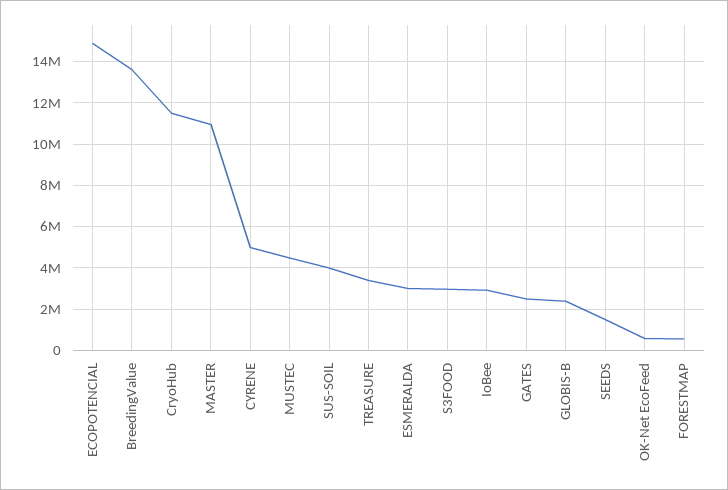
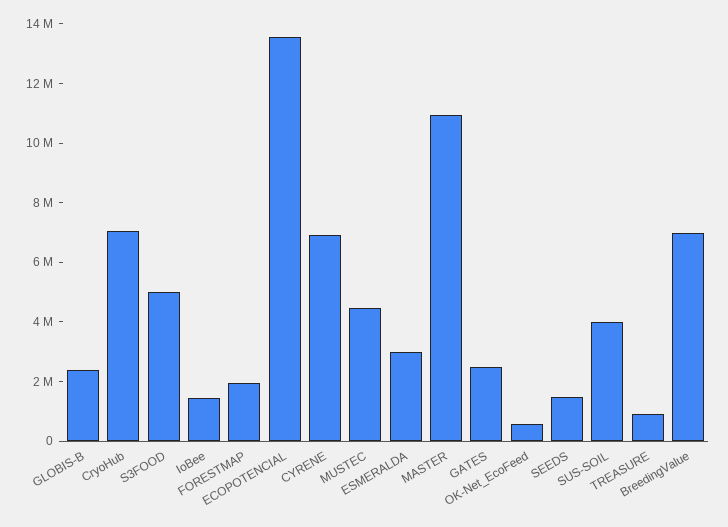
  {
-   "ECOPOTENCIAL": 15000000,
+   "ECOPOTENCIAL": 13500000,
-   "BreedingValue": 13500000,
+   "BreedingValue": 7000000,
-   "CryoHub": 11500000,
+   "CryoHub": 7000000,
    "MASTER": 11000000,
-   "CYRENE": 5000000,
+   "CYRENE": 7000000,
    "MUSTEC": 4500000,
    "SUS-SOIL": 4000000,
-   "TREASURE": 3500000,
+   "TREASURE": 1000000,
    "ESMERALDA": 3000000,
-   "S3FOOD": 3000000,
+   "S3FOOD": 5000000,
-   "IoBee": 3000000,
+   "IoBee": 1500000,
    "GATES": 2500000,
    "GLOBIS-B": 2500000,
    "SEEDS": 1500000,
    "OK-Net EcoFeed": 500000,
-   "FORESTMAP": 500000
+   "FORESTMAP": 2000000
  }

